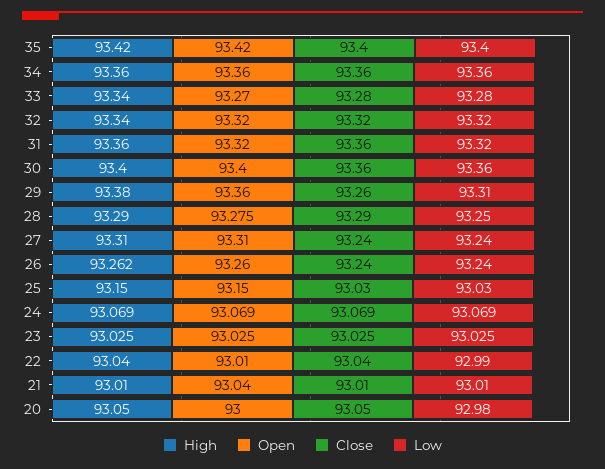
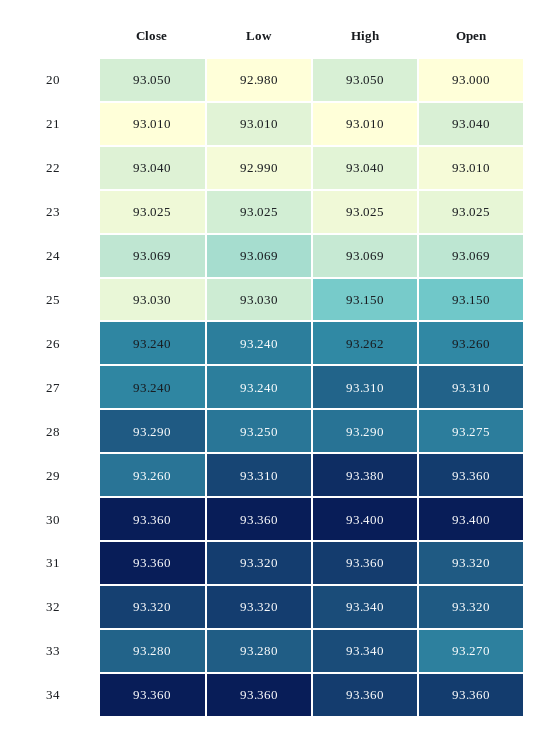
  {
    "High": {
-     "35": 93.42,
      "34": 93.36,
      "33": 93.34,
      "32": 93.34,
      "31": 93.36,
      "30": 93.4,
      "29": 93.38,
      "28": 93.29,
      "27": 93.31,
      "26": 93.262,
      "25": 93.15,
      "24": 93.069,
      "23": 93.025,
      "22": 93.04,
      "21": 93.01,
      "20": 93.05
    },
    "Open": {
-     "35": 93.42,
      "34": 93.36,
      "33": 93.27,
      "32": 93.32,
      "31": 93.32,
      "30": 93.4,
      "29": 93.36,
      "28": 93.275,
      "27": 93.31,
      "26": 93.26,
      "25": 93.15,
      "24": 93.069,
      "23": 93.025,
      "22": 93.01,
      "21": 93.04,
      "20": 93
    },
    "Close": {
-     "35": 93.4,
      "34": 93.36,
      "33": 93.28,
      "32": 93.32,
      "31": 93.36,
      "30": 93.36,
      "29": 93.26,
      "28": 93.29,
      "27": 93.24,
      "26": 93.24,
      "25": 93.03,
      "24": 93.069,
      "23": 93.025,
      "22": 93.04,
      "21": 93.01,
      "20": 93.05
    },
    "Low": {
-     "35": 93.4,
      "34": 93.36,
      "33": 93.28,
      "32": 93.32,
      "31": 93.32,
      "30": 93.36,
      "29": 93.31,
      "28": 93.25,
      "27": 93.24,
      "26": 93.24,
      "25": 93.03,
      "24": 93.069,
      "23": 93.025,
      "22": 92.99,
      "21": 93.01,
      "20": 92.98
    }
  }

